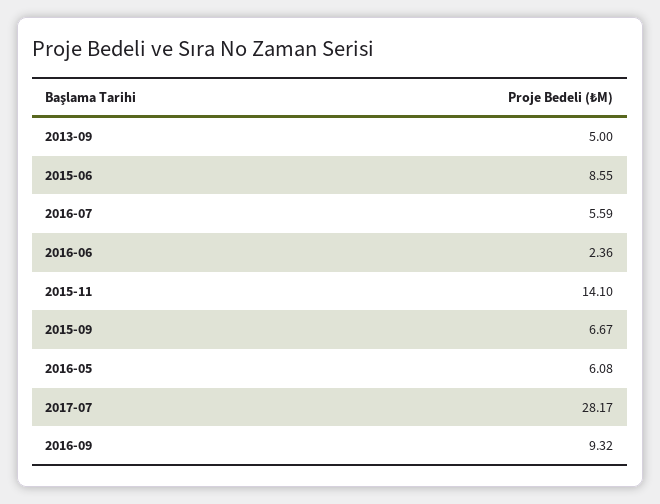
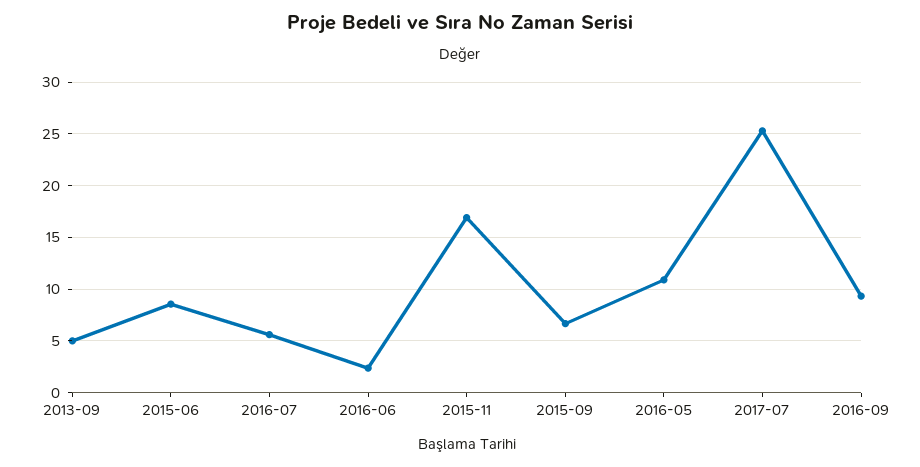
  {
    "2013-09": 5,
    "2015-06": 8.55,
    "2016-07": 5.59,
    "2016-06": 2.36,
-   "2015-11": 14.1,
+   "2015-11": 17,
    "2015-09": 6.67,
-   "2016-05": 6.08,
+   "2016-05": 11,
-   "2017-07": 28.17,
+   "2017-07": 25,
    "2016-09": 9.32
  }

